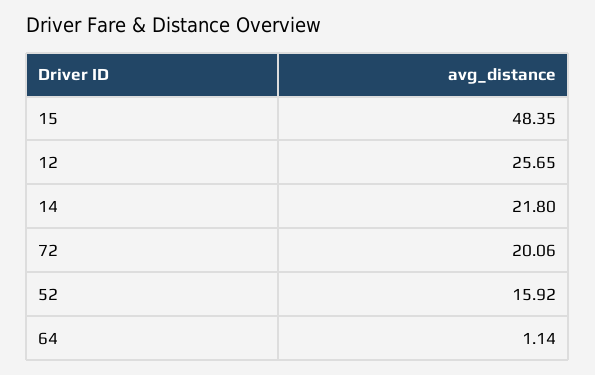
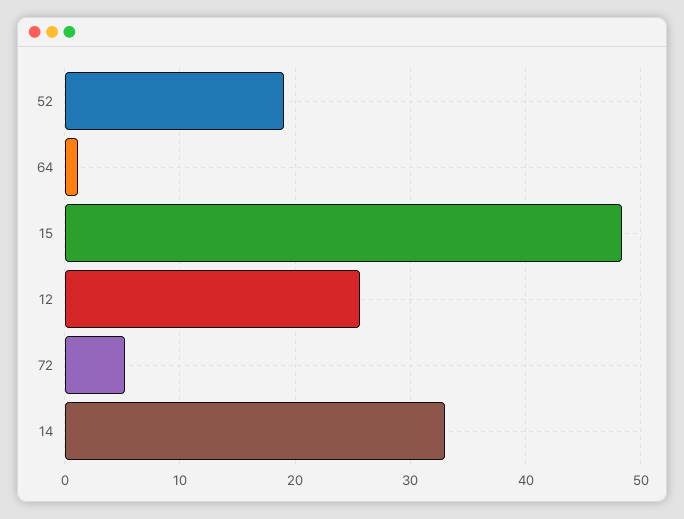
  {
    "15": 48.35,
    "12": 25.65,
-   "14": 21.8,
+   "14": 33,
-   "72": 20.06,
+   "72": 5,
-   "52": 15.92,
+   "52": 19,
    "64": 1.14
  }

